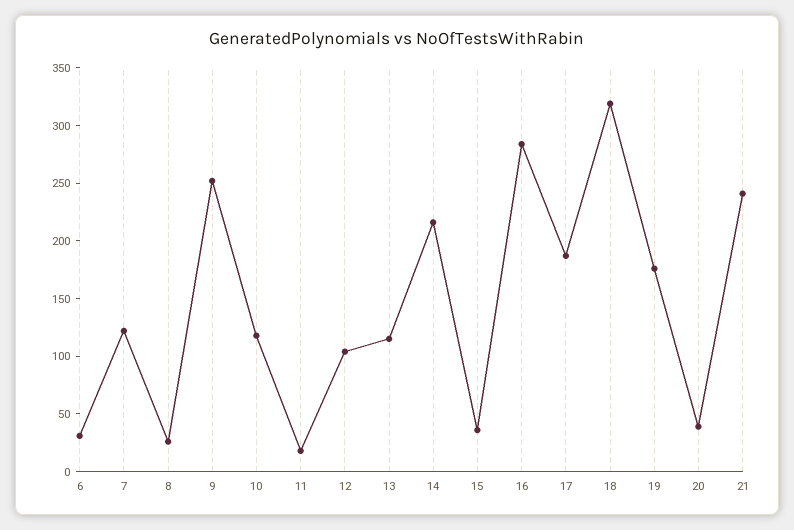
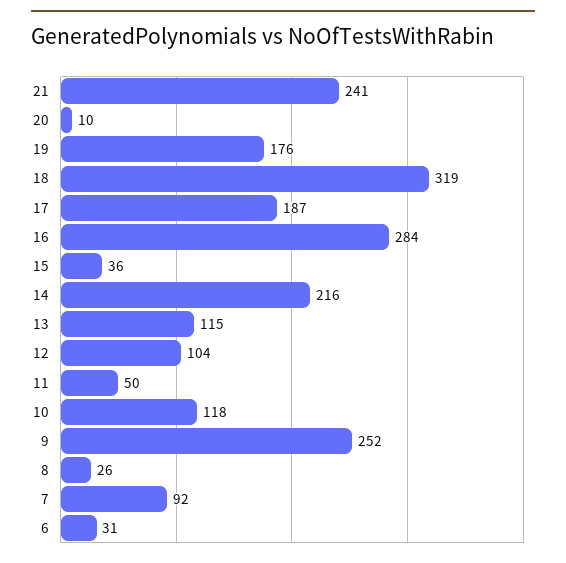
  {
    "6": 31,
-   "7": 120,
+   "7": 92,
    "8": 26,
    "9": 252,
    "10": 118,
-   "11": 20,
+   "11": 50,
    "12": 104,
    "13": 115,
    "14": 216,
    "15": 36,
    "16": 284,
    "17": 187,
    "18": 319,
    "19": 176,
-   "20": 40,
+   "20": 10,
    "21": 241
  }

